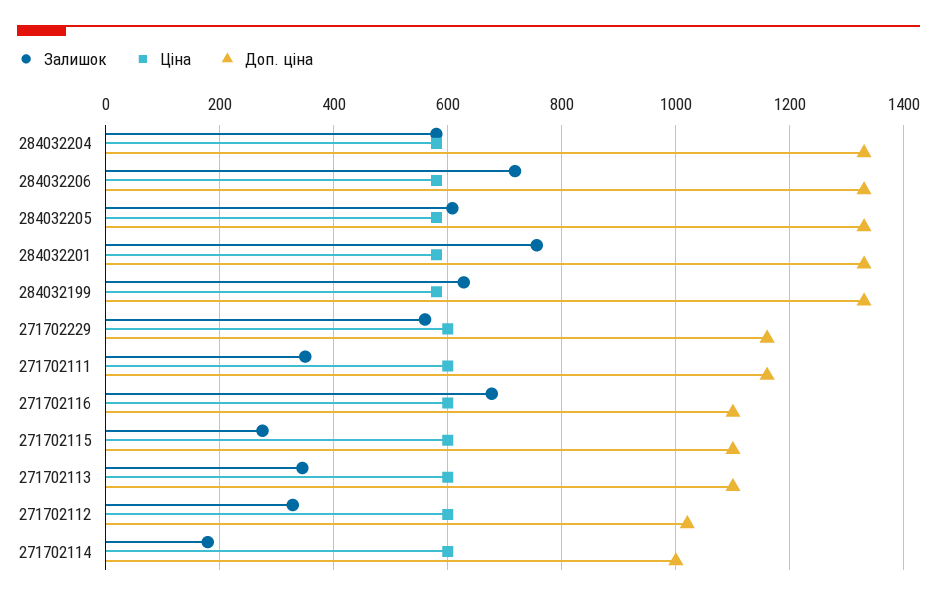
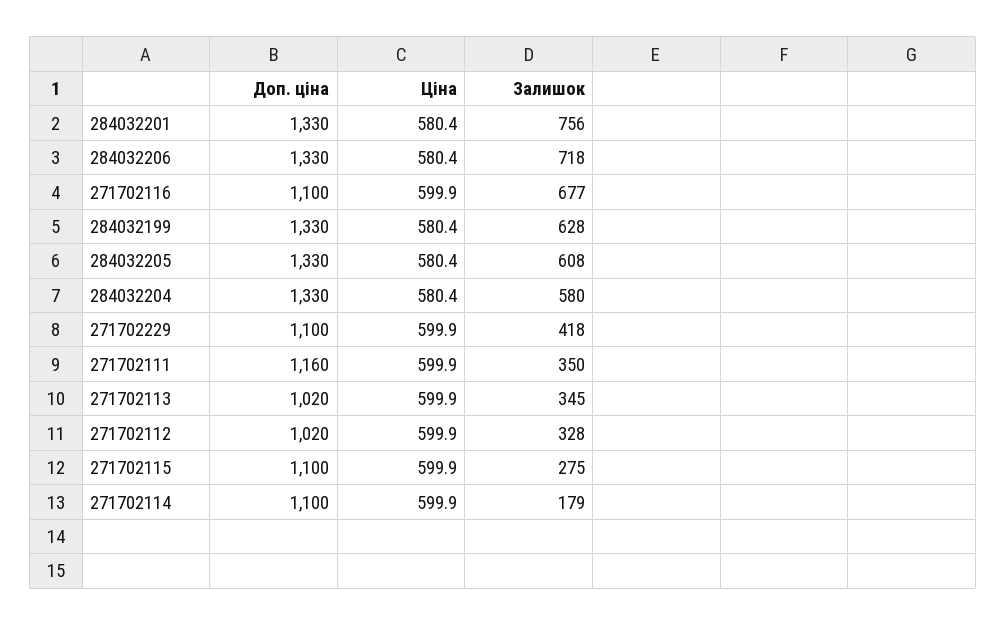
  {
    "Залишок": {
      "284032204": 580,
      "284032206": 718,
      "284032205": 608,
      "284032201": 756,
      "284032199": 628,
-     "271702229": 560,
+     "271702229": 418,
      "271702111": 350,
      "271702116": 677,
      "271702115": 275,
      "271702113": 345,
      "271702112": 328,
      "271702114": 179
    },
    "Ціна": {
      "284032204": 580.4,
      "284032206": 580.4,
      "284032205": 580.4,
      "284032201": 580.4,
      "284032199": 580.4,
      "271702229": 599.9,
      "271702111": 599.9,
      "271702116": 599.9,
      "271702115": 599.9,
      "271702113": 599.9,
      "271702112": 599.9,
      "271702114": 599.9
    },
    "Доп. ціна": {
      "284032204": 1330,
      "284032206": 1330,
      "284032205": 1330,
      "284032201": 1330,
      "284032199": 1330,
-     "271702229": 1160,
+     "271702229": 1100,
      "271702111": 1160,
      "271702116": 1100,
      "271702115": 1100,
-     "271702113": 1100,
+     "271702113": 1020,
      "271702112": 1020,
-     "271702114": 1000
+     "271702114": 1100
    }
  }

